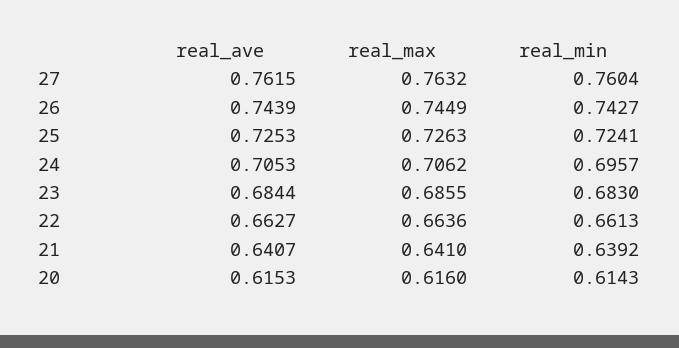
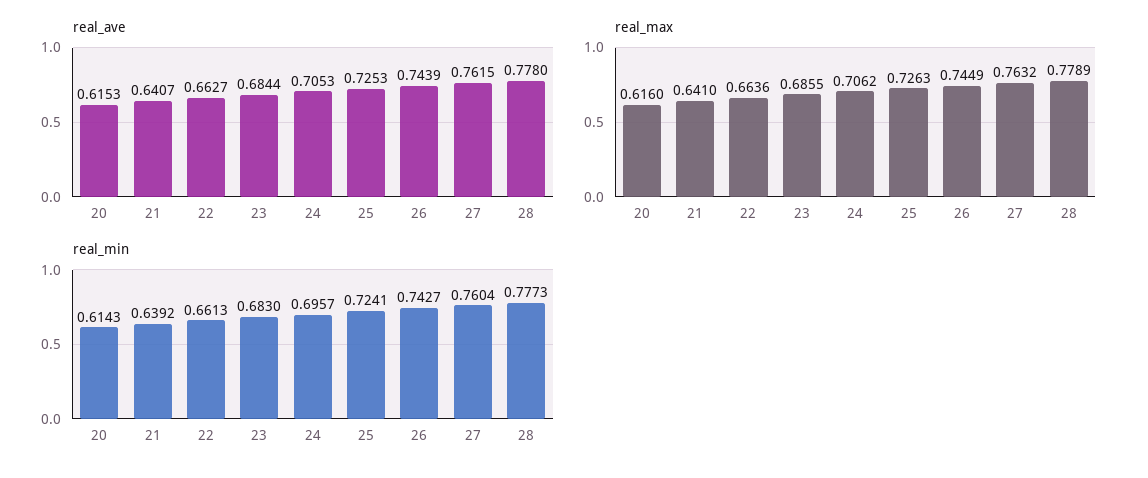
  {
    "real_ave": {
      "27": 0.7615,
      "26": 0.7439,
      "25": 0.7253,
      "24": 0.7053,
      "23": 0.6844,
      "22": 0.6627,
      "21": 0.6407,
-     "20": 0.6153
+     "20": 0.6153,
+     "28": 0.778
    },
    "real_max": {
      "27": 0.7632,
      "26": 0.7449,
      "25": 0.7263,
      "24": 0.7062,
      "23": 0.6855,
      "22": 0.6636,
      "21": 0.641,
-     "20": 0.616
+     "20": 0.616,
+     "28": 0.7789
    },
    "real_min": {
      "27": 0.7604,
      "26": 0.7427,
      "25": 0.7241,
      "24": 0.6957,
      "23": 0.683,
      "22": 0.6613,
      "21": 0.6392,
-     "20": 0.6143
+     "20": 0.6143,
+     "28": 0.7773
    }
  }

